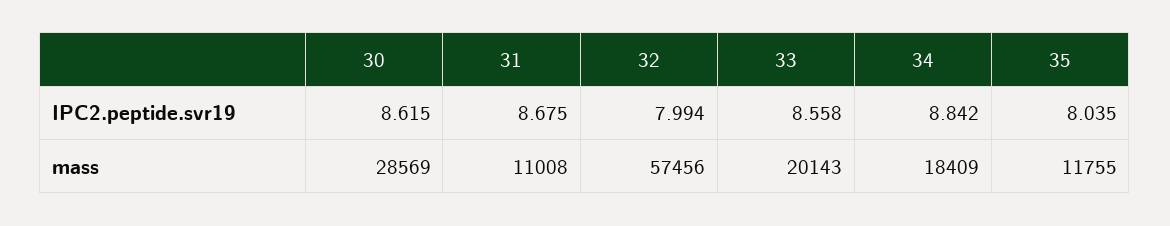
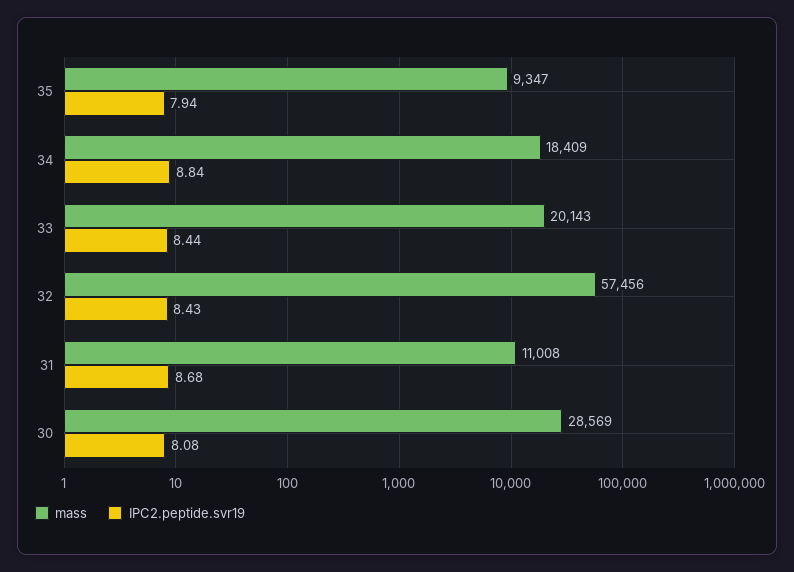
  {
    "IPC2.peptide.svr19": {
-     "30": 8.615,
+     "30": 8.08,
      "31": 8.675,
-     "32": 7.994,
+     "32": 8.43,
-     "33": 8.558,
+     "33": 8.44,
      "34": 8.842,
-     "35": 8.035
+     "35": 7.94
    },
    "mass": {
      "30": 28569,
      "31": 11008,
      "32": 57456,
      "33": 20143,
      "34": 18409,
-     "35": 11755
+     "35": 9347
    }
  }

